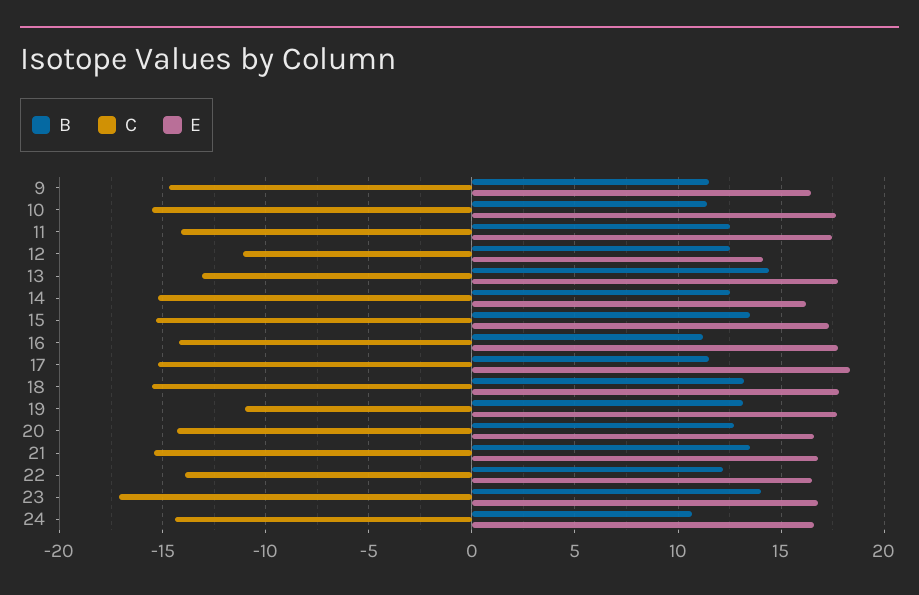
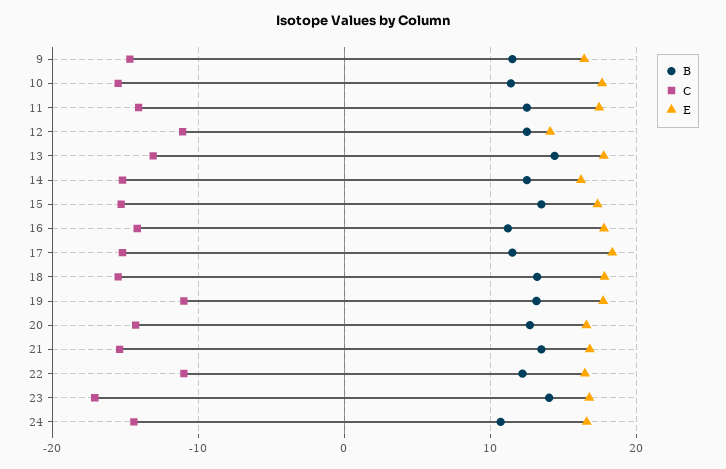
  {
    "B": {
      "9": 11.5,
      "10": 11.5,
      "11": 12.5,
      "12": 12.5,
      "13": 14.5,
      "14": 12.5,
      "15": 13.5,
      "16": 11,
      "17": 11.5,
      "18": 13,
      "19": 13,
      "20": 12.5,
      "21": 13.5,
      "22": 12,
      "23": 14,
      "24": 10.5
    },
    "C": {
      "9": -14.5,
      "10": -15.5,
      "11": -14,
      "12": -11,
      "13": -13,
      "14": -15,
      "15": -15.5,
      "16": -14,
      "17": -15,
      "18": -15.5,
      "19": -11,
      "20": -14.5,
      "21": -15.5,
-     "22": -14,
+     "22": -11,
      "23": -17,
      "24": -14.5
    },
    "E": {
      "9": 16.5,
      "10": 17.5,
      "11": 17.5,
      "12": 14,
      "13": 18,
      "14": 16,
      "15": 17.5,
      "16": 18,
      "17": 18.5,
      "18": 18,
      "19": 17.5,
      "20": 16.5,
      "21": 17,
      "22": 16.5,
      "23": 17,
      "24": 16.5
    }
  }

